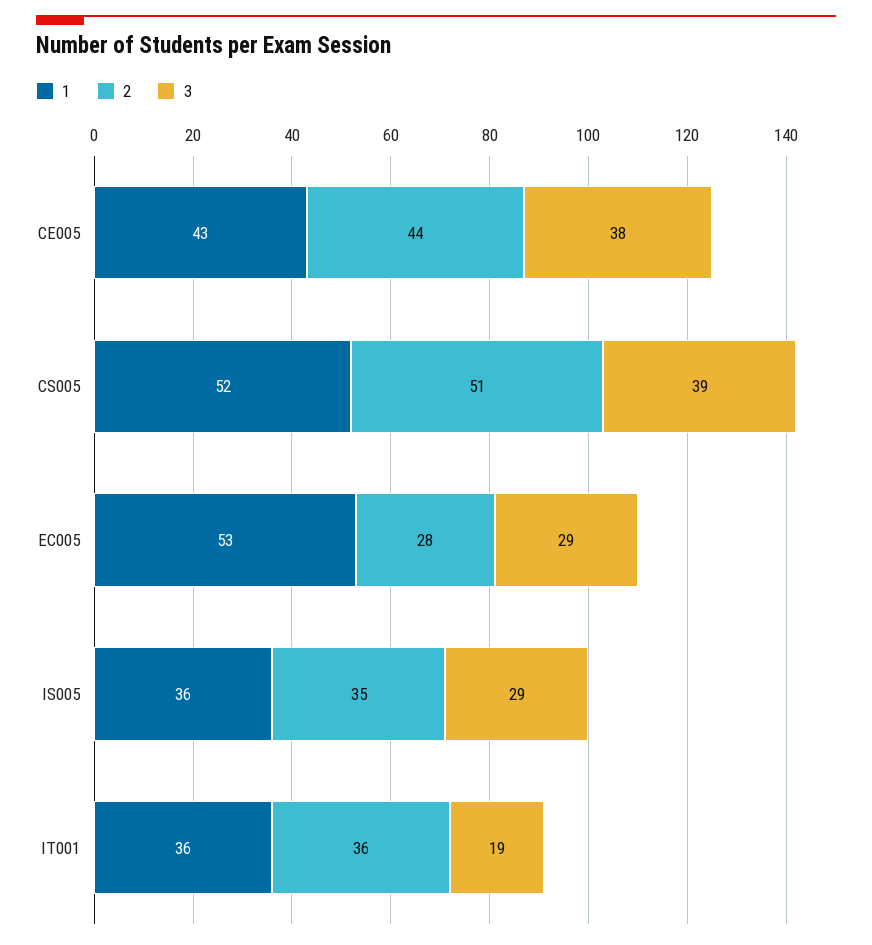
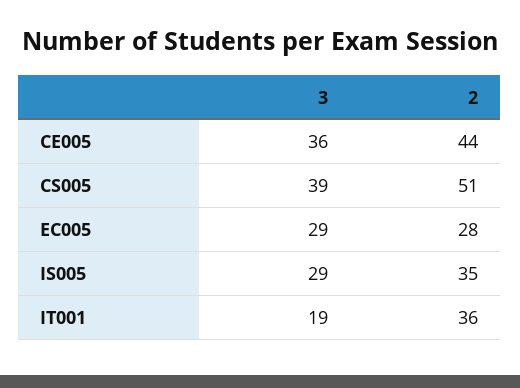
  {
-   "1": {
-     "CE005": 43,
-     "CS005": 52,
-     "EC005": 53,
-     "IS005": 36,
-     "IT001": 36
-   },
    "2": {
      "CE005": 44,
      "CS005": 51,
      "EC005": 28,
      "IS005": 35,
      "IT001": 36
    },
    "3": {
-     "CE005": 38,
+     "CE005": 36,
      "CS005": 39,
      "EC005": 29,
      "IS005": 29,
      "IT001": 19
    }
  }

